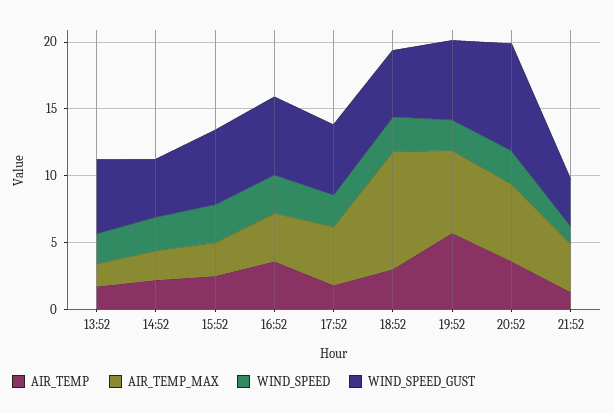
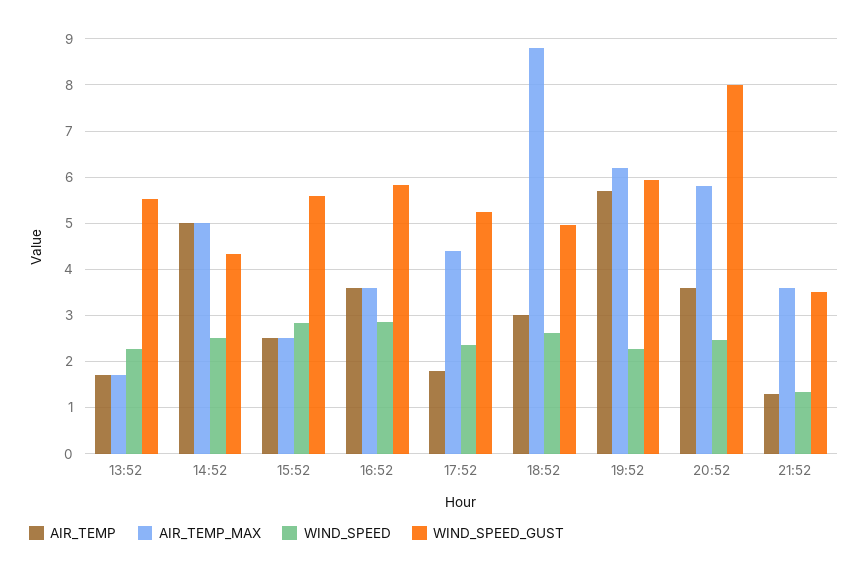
  {
    "AIR_TEMP": {
      "13:52": 1.8,
-     "14:52": 2,
+     "14:52": 5,
      "15:52": 2.6,
      "16:52": 3.6,
      "17:52": 1.8,
      "18:52": 3,
      "19:52": 5.8,
      "20:52": 3.6,
      "21:52": 1.4
    },
    "AIR_TEMP_MAX": {
      "13:52": 1.8,
-     "14:52": 2,
+     "14:52": 5,
      "15:52": 2.6,
      "16:52": 3.6,
      "17:52": 4.4,
      "18:52": 8.8,
      "19:52": 6.2,
      "20:52": 5.8,
      "21:52": 3.6
    },
    "WIND_SPEED": {
      "13:52": 2.2,
      "14:52": 2.6,
      "15:52": 2.8,
      "16:52": 2.8,
      "17:52": 2.4,
      "18:52": 2.6,
      "19:52": 2.2,
      "20:52": 2.4,
      "21:52": 1.4
    },
    "WIND_SPEED_GUST": {
      "13:52": 5.6,
      "14:52": 4.4,
      "15:52": 5.6,
      "16:52": 5.8,
      "17:52": 5.2,
      "18:52": 5,
      "19:52": 6,
      "20:52": 8,
      "21:52": 3.6
    }
  }

